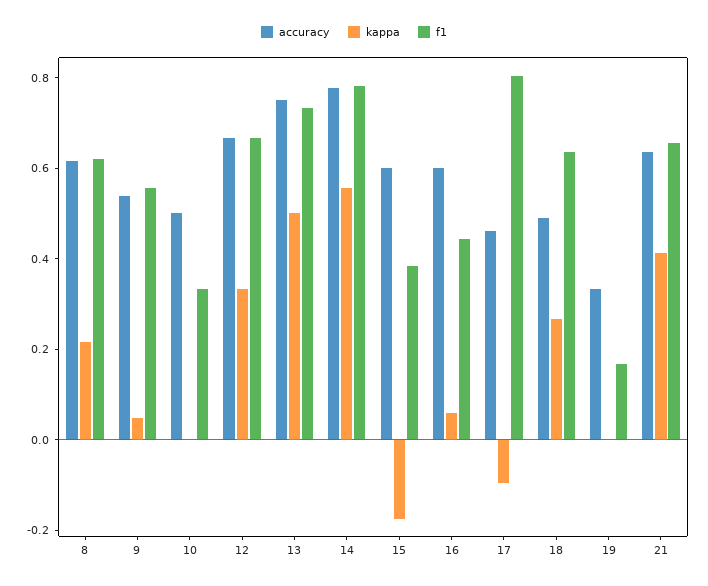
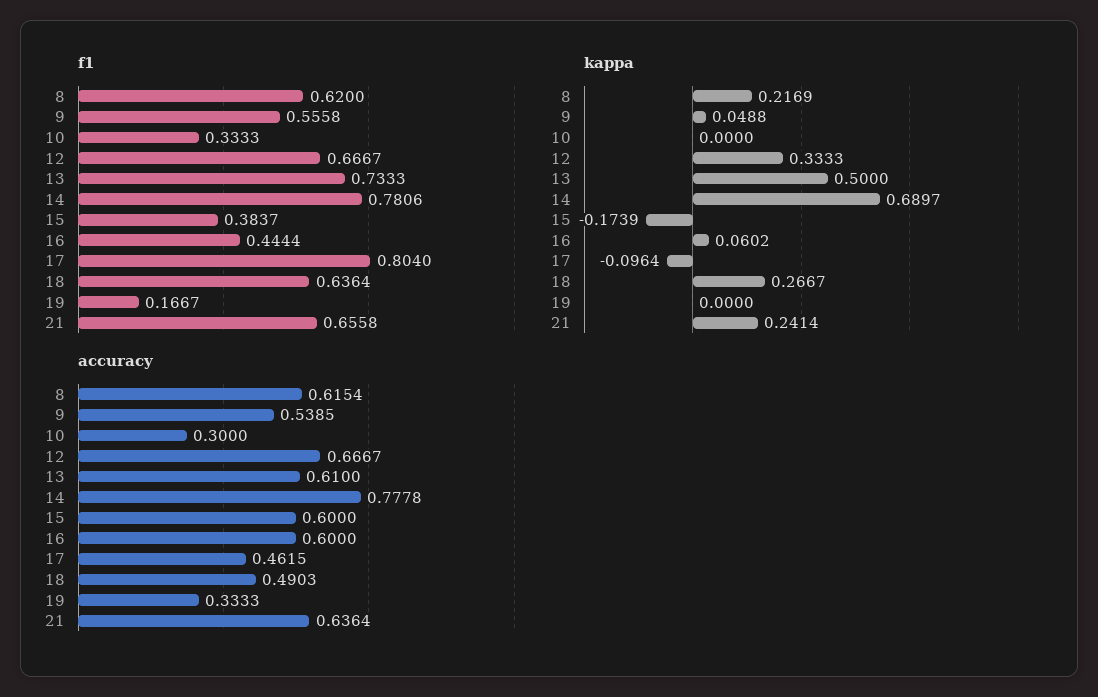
  {
    "accuracy": {
      "8": 0.6154,
      "9": 0.5385,
-     "10": 0.5,
+     "10": 0.3,
      "12": 0.6667,
-     "13": 0.75,
+     "13": 0.61,
      "14": 0.7778,
      "15": 0.6,
      "16": 0.6,
      "17": 0.4615,
      "18": 0.4903,
      "19": 0.3333,
      "21": 0.6364
    },
    "kappa": {
      "8": 0.2169,
      "9": 0.0488,
      "10": 0,
      "12": 0.3333,
      "13": 0.5,
-     "14": 0.55,
+     "14": 0.6897,
      "15": -0.1739,
      "16": 0.0602,
      "17": -0.0964,
      "18": 0.2667,
      "19": 0,
-     "21": 0.4
+     "21": 0.2414
    },
    "f1": {
      "8": 0.62,
      "9": 0.5558,
      "10": 0.3333,
      "12": 0.6667,
      "13": 0.7333,
      "14": 0.7806,
      "15": 0.3837,
      "16": 0.4444,
      "17": 0.804,
      "18": 0.6364,
      "19": 0.1667,
      "21": 0.6558
    }
  }

